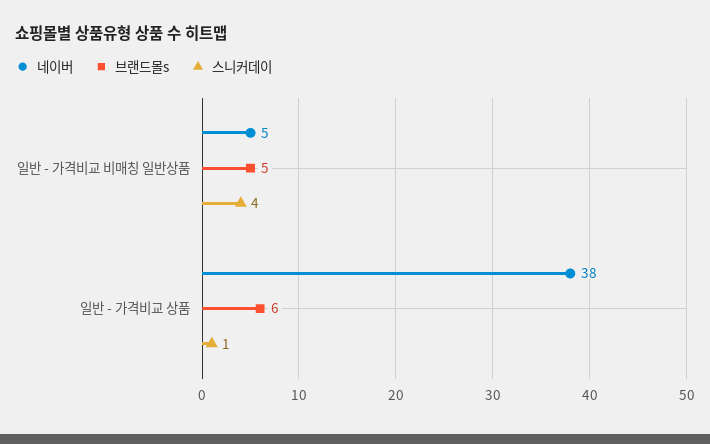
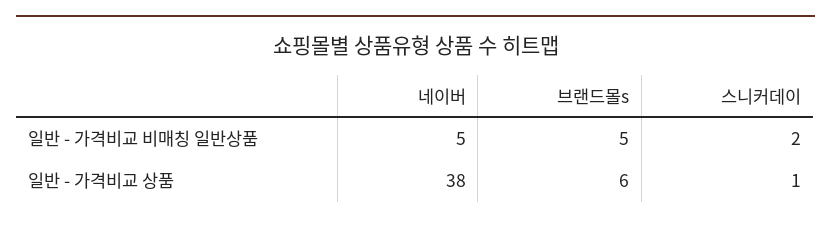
  {
    "네이버": {
      "일반 - 가격비교 비매칭 일반상품": 5,
      "일반 - 가격비교 상품": 38
    },
    "브랜드몰s": {
      "일반 - 가격비교 비매칭 일반상품": 5,
      "일반 - 가격비교 상품": 6
    },
    "스니커데이": {
-     "일반 - 가격비교 비매칭 일반상품": 4,
+     "일반 - 가격비교 비매칭 일반상품": 2,
      "일반 - 가격비교 상품": 1
    }
  }

